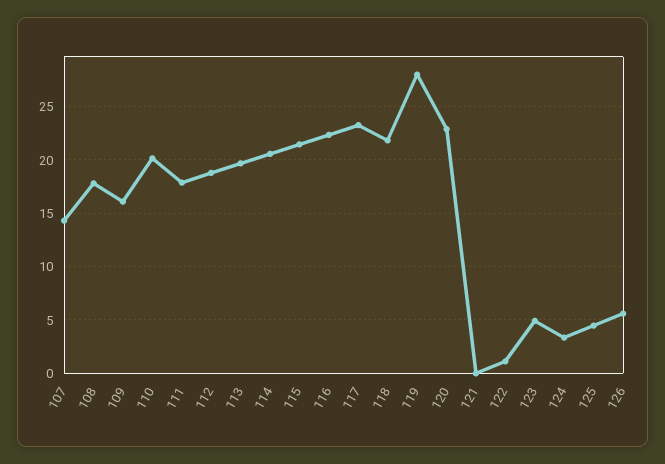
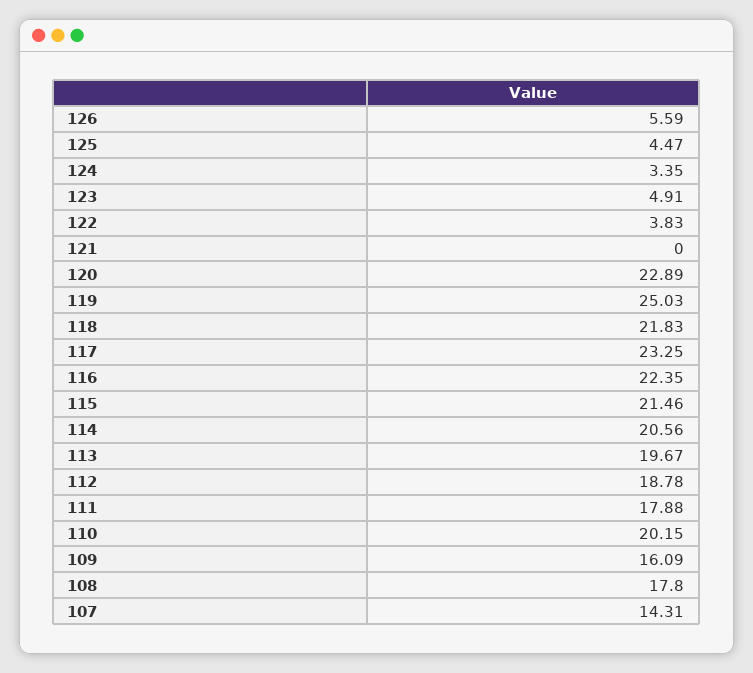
  {
    "107": 14.31,
    "108": 17.8,
    "109": 16.09,
    "110": 20.15,
    "111": 17.88,
    "112": 18.78,
    "113": 19.67,
    "114": 20.56,
    "115": 21.46,
    "116": 22.35,
    "117": 23.25,
    "118": 21.83,
-   "119": 28,
+   "119": 25.03,
    "120": 22.89,
    "121": 0,
-   "122": 1,
+   "122": 3.83,
    "123": 4.91,
    "124": 3.35,
    "125": 4.47,
    "126": 5.59
  }

